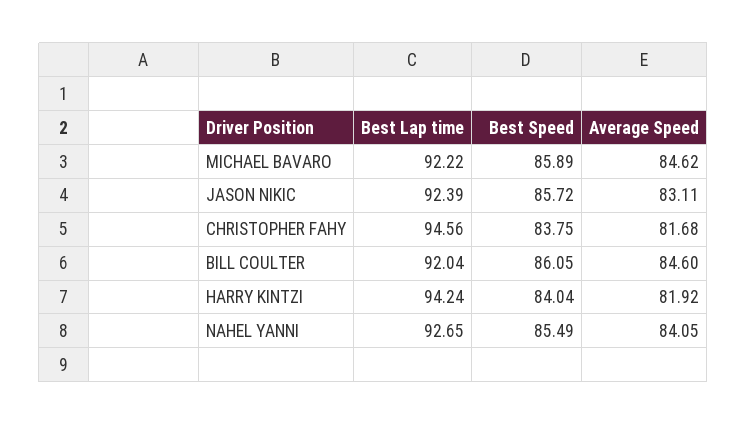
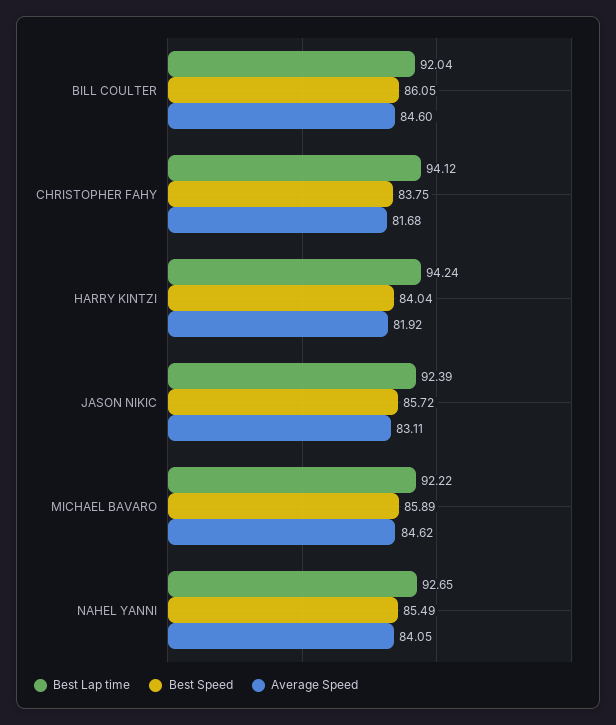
  {
    "Best Lap time": {
      "MICHAEL BAVARO": 92.22,
      "JASON NIKIC": 92.39,
-     "CHRISTOPHER FAHY": 94.56,
+     "CHRISTOPHER FAHY": 94.12,
      "BILL COULTER": 92.04,
      "HARRY KINTZI": 94.24,
      "NAHEL YANNI": 92.65
    },
    "Best Speed": {
      "MICHAEL BAVARO": 85.89,
      "JASON NIKIC": 85.72,
      "CHRISTOPHER FAHY": 83.75,
      "BILL COULTER": 86.05,
      "HARRY KINTZI": 84.04,
      "NAHEL YANNI": 85.49
    },
    "Average Speed": {
      "MICHAEL BAVARO": 84.62,
      "JASON NIKIC": 83.11,
      "CHRISTOPHER FAHY": 81.68,
      "BILL COULTER": 84.6,
      "HARRY KINTZI": 81.92,
      "NAHEL YANNI": 84.05
    }
  }

